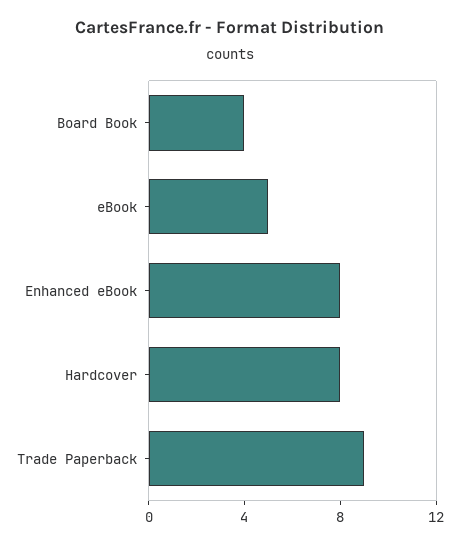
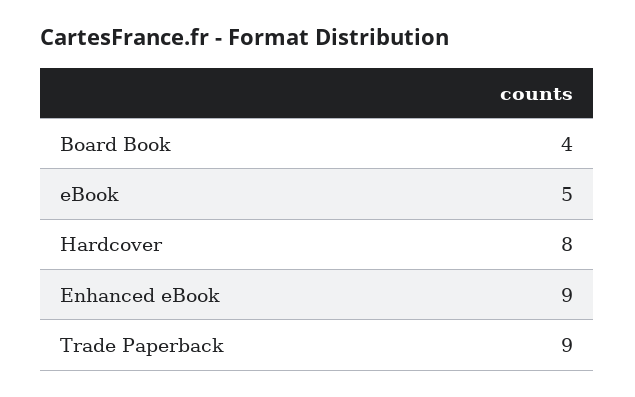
  {
    "Board Book": 4,
    "eBook": 5,
-   "Enhanced eBook": 8,
+   "Enhanced eBook": 9,
    "Hardcover": 8,
    "Trade Paperback": 9
  }

